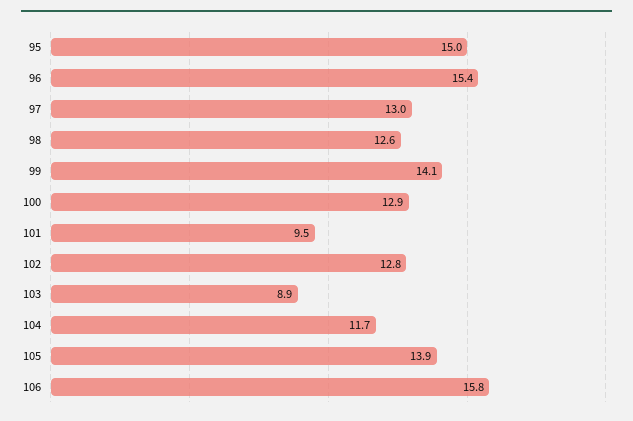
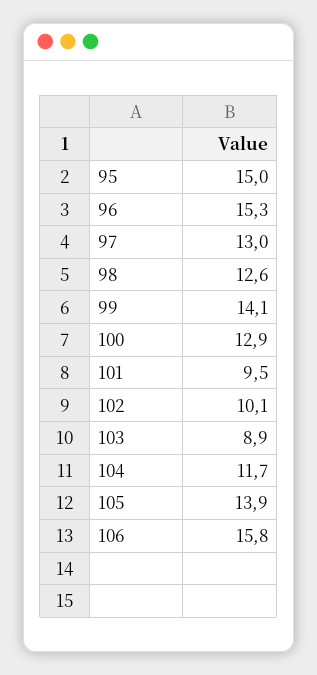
  {
    "95": 15,
-   "96": 15.4,
+   "96": 15.3,
    "97": 13,
    "98": 12.6,
    "99": 14.1,
    "100": 12.9,
    "101": 9.5,
-   "102": 12.8,
+   "102": 10.1,
    "103": 8.9,
    "104": 11.7,
    "105": 13.9,
    "106": 15.8
  }

